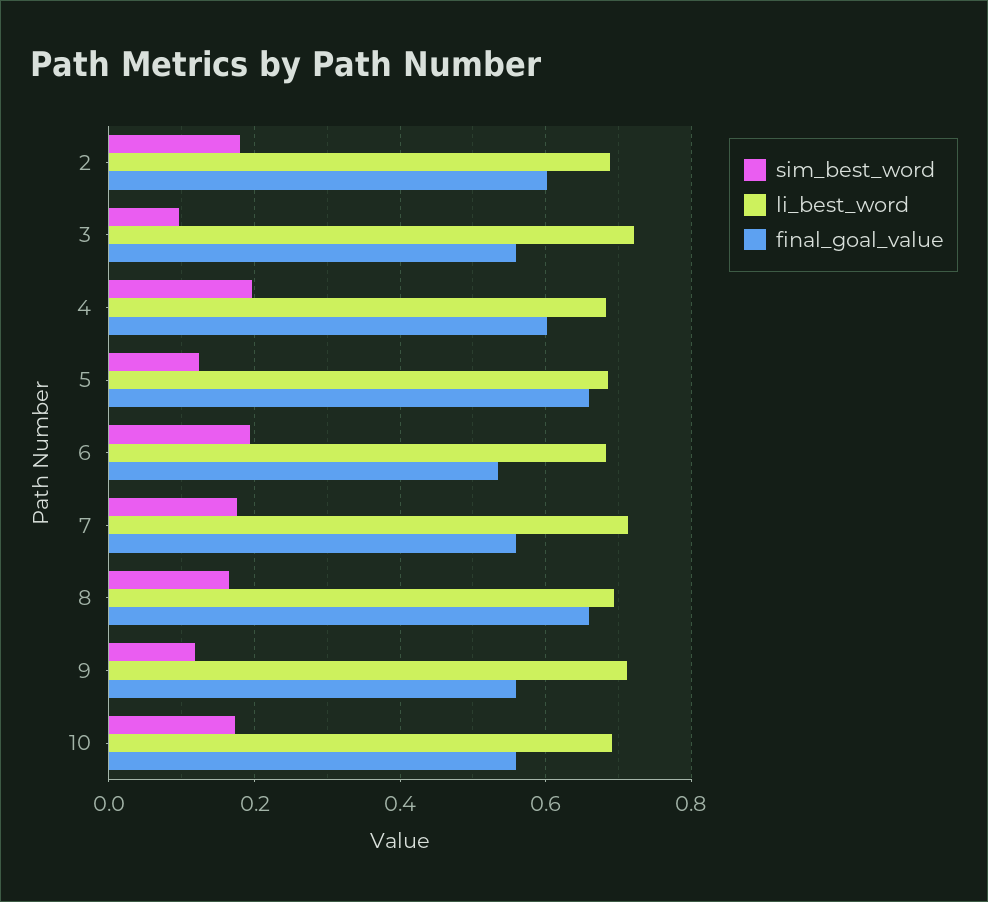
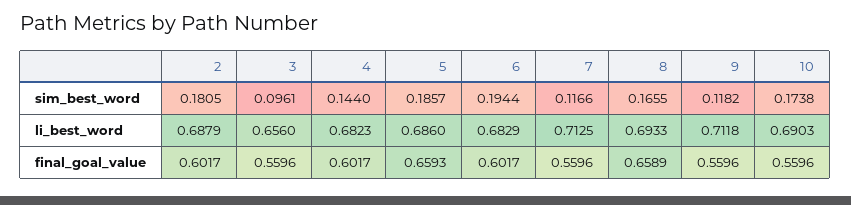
  {
    "sim_best_word": {
      "2": 0.1805,
      "3": 0.0961,
-     "4": 0.2,
+     "4": 0.144,
-     "5": 0.12,
+     "5": 0.1857,
      "6": 0.1944,
-     "7": 0.18,
+     "7": 0.1166,
      "8": 0.1655,
      "9": 0.1182,
      "10": 0.1738
    },
    "li_best_word": {
      "2": 0.6879,
-     "3": 0.72,
+     "3": 0.656,
      "4": 0.6823,
      "5": 0.686,
      "6": 0.6829,
      "7": 0.7125,
      "8": 0.6933,
      "9": 0.7118,
      "10": 0.6903
    },
    "final_goal_value": {
      "2": 0.6017,
      "3": 0.5596,
      "4": 0.6017,
      "5": 0.6593,
-     "6": 0.54,
+     "6": 0.6017,
      "7": 0.5596,
      "8": 0.6589,
      "9": 0.5596,
      "10": 0.5596
    }
  }

